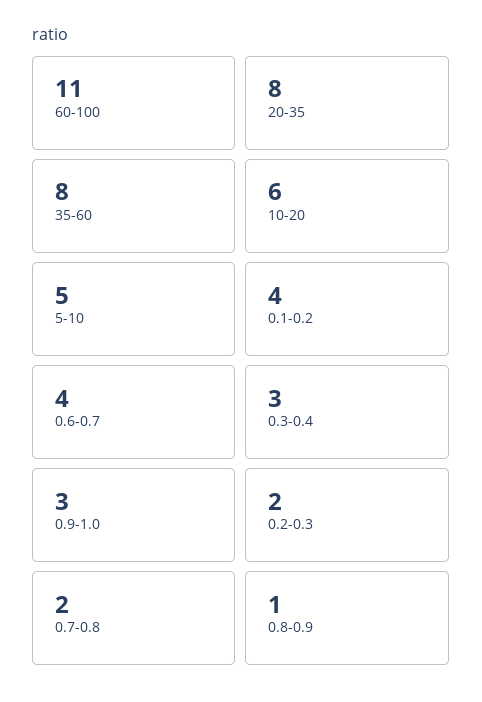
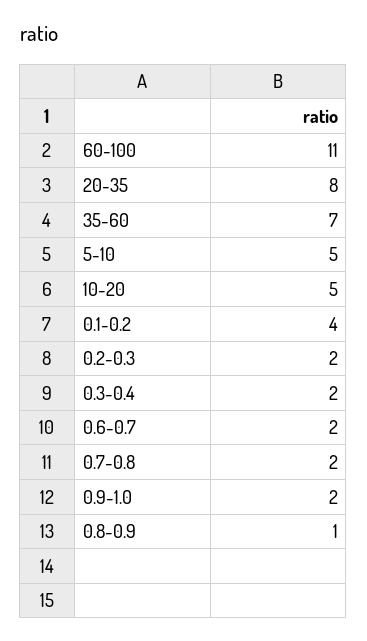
  {
    "60-100": 11,
    "20-35": 8,
-   "35-60": 8,
+   "35-60": 7,
-   "10-20": 6,
+   "10-20": 5,
    "5-10": 5,
    "0.1-0.2": 4,
-   "0.6-0.7": 4,
+   "0.6-0.7": 2,
-   "0.3-0.4": 3,
+   "0.3-0.4": 2,
-   "0.9-1.0": 3,
+   "0.9-1.0": 2,
    "0.2-0.3": 2,
    "0.7-0.8": 2,
    "0.8-0.9": 1
  }

